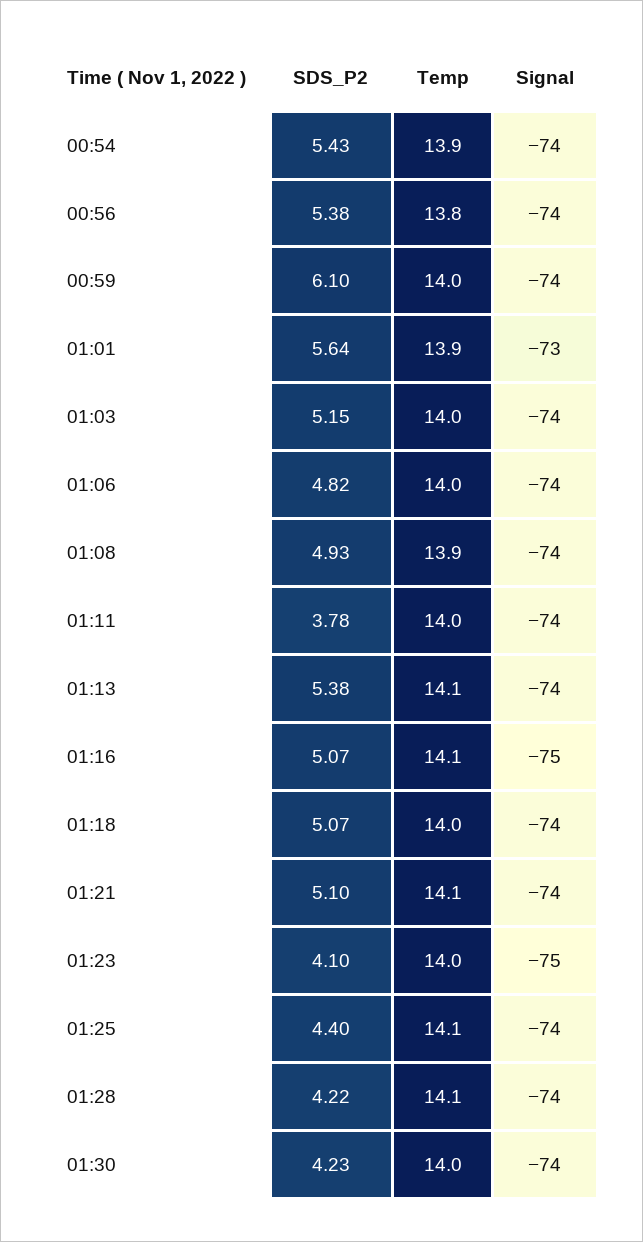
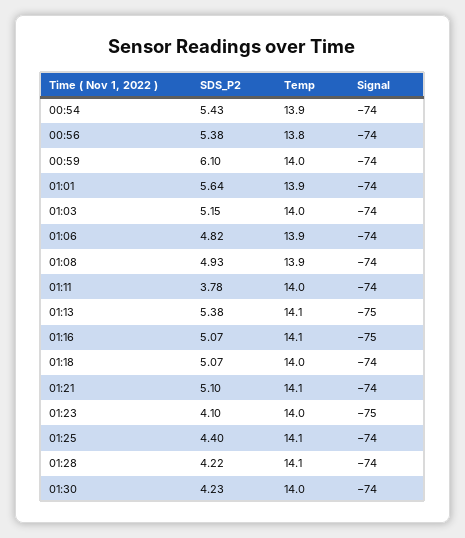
  {
    "SDS_P2": {
      "00:54": 5.43,
      "00:56": 5.38,
      "00:59": 6.1,
      "01:01": 5.64,
      "01:03": 5.15,
      "01:06": 4.82,
      "01:08": 4.93,
      "01:11": 3.78,
      "01:13": 5.38,
      "01:16": 5.07,
      "01:18": 5.07,
      "01:21": 5.1,
      "01:23": 4.1,
      "01:25": 4.4,
      "01:28": 4.22,
      "01:30": 4.23
    },
    "Temp": {
      "00:54": 13.9,
      "00:56": 13.8,
      "00:59": 14,
      "01:01": 13.9,
      "01:03": 14,
-     "01:06": 14,
+     "01:06": 13.9,
      "01:08": 13.9,
      "01:11": 14,
      "01:13": 14.1,
      "01:16": 14.1,
      "01:18": 14,
      "01:21": 14.1,
      "01:23": 14,
      "01:25": 14.1,
      "01:28": 14.1,
      "01:30": 14
    },
    "Signal": {
      "00:54": -74,
      "00:56": -74,
      "00:59": -74,
-     "01:01": -73,
+     "01:01": -74,
      "01:03": -74,
      "01:06": -74,
      "01:08": -74,
      "01:11": -74,
-     "01:13": -74,
+     "01:13": -75,
      "01:16": -75,
      "01:18": -74,
      "01:21": -74,
      "01:23": -75,
      "01:25": -74,
      "01:28": -74,
      "01:30": -74
    }
  }

